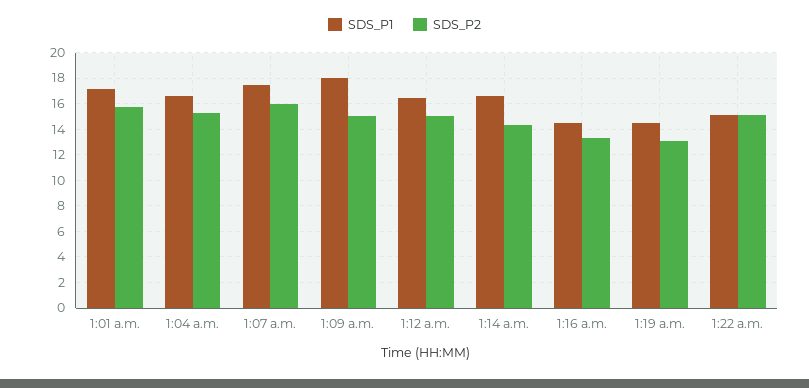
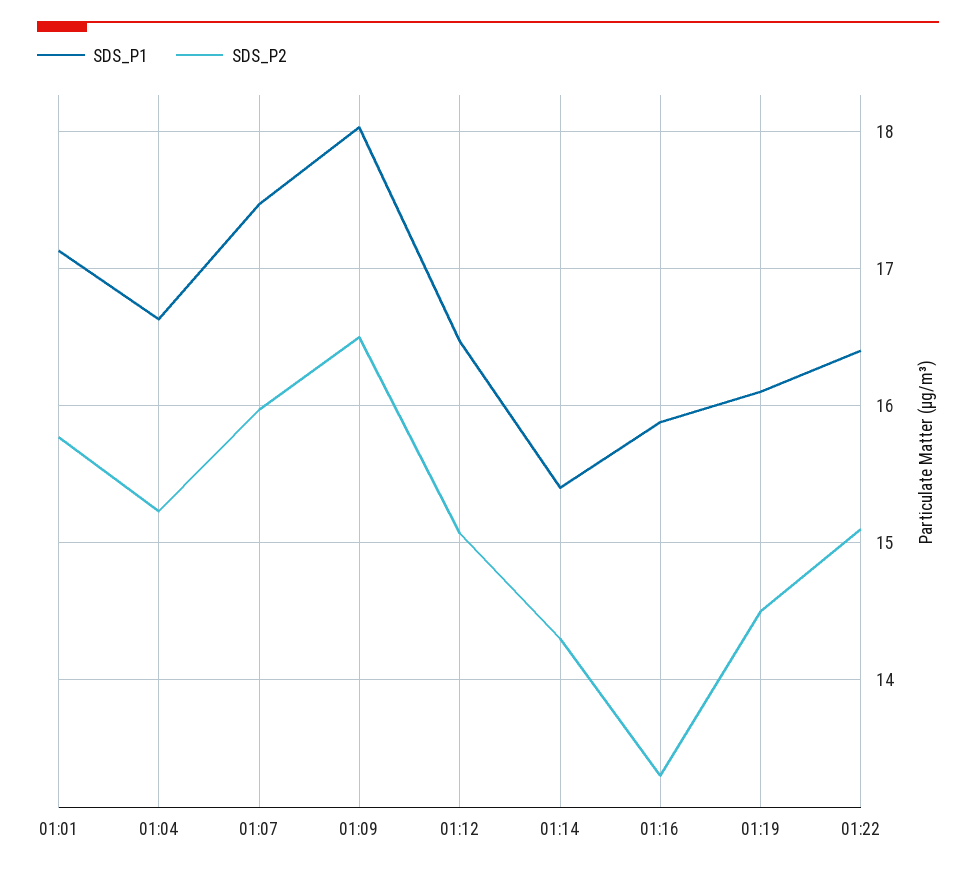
  {
    "SDS_P1": {
      "1:01 a.m.": 17.1,
      "1:04 a.m.": 16.6,
      "1:07 a.m.": 17.5,
      "1:09 a.m.": 18,
      "1:12 a.m.": 16.5,
-     "1:14 a.m.": 16.5,
+     "1:14 a.m.": 15.4,
-     "1:16 a.m.": 14.5,
+     "1:16 a.m.": 15.9,
-     "1:19 a.m.": 14.5,
+     "1:19 a.m.": 16.1,
-     "1:22 a.m.": 15
+     "1:22 a.m.": 16.4
    },
    "SDS_P2": {
      "1:01 a.m.": 15.8,
      "1:04 a.m.": 15.2,
      "1:07 a.m.": 16,
-     "1:09 a.m.": 15,
+     "1:09 a.m.": 16.5,
      "1:12 a.m.": 15.1,
      "1:14 a.m.": 14.3,
      "1:16 a.m.": 13.3,
-     "1:19 a.m.": 13,
+     "1:19 a.m.": 14.5,
      "1:22 a.m.": 15.1
    }
  }

